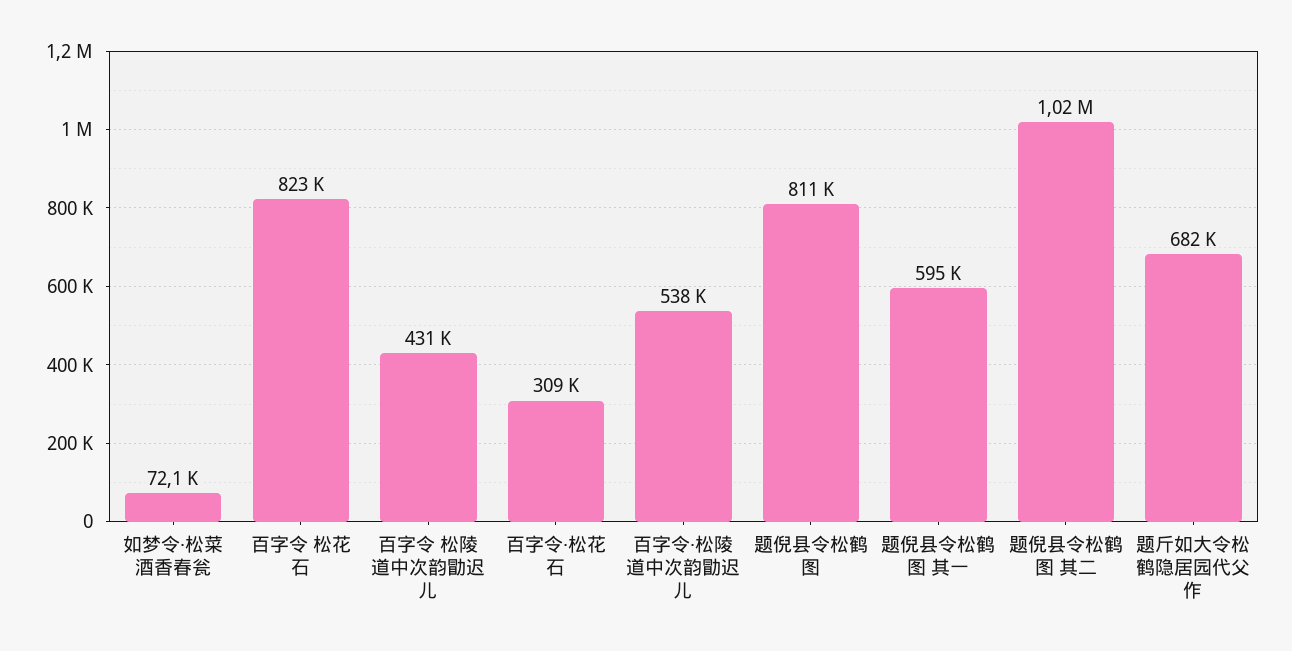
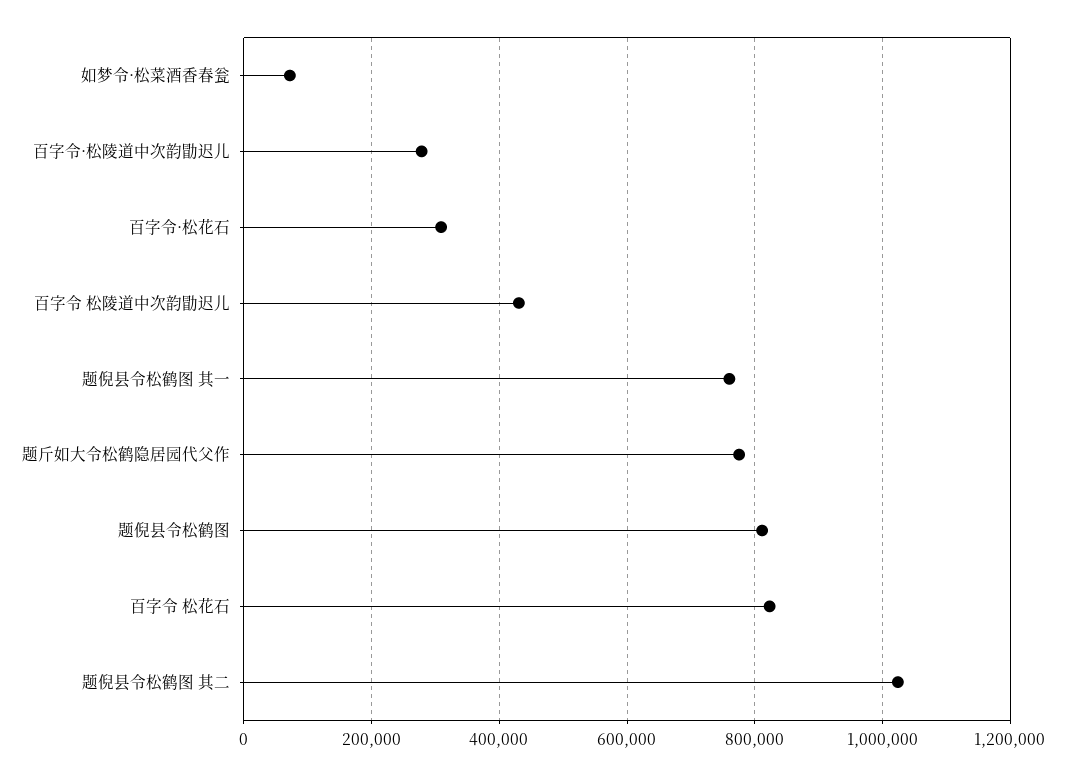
  {
    "如梦令·松菜酒香春瓮": 72100,
    "百字令 松花石": 823000,
    "百字令 松陵道中次韵勖迟儿": 431000,
    "百字令·松花石": 309000,
-   "百字令·松陵道中次韵勖迟儿": 538000,
+   "百字令·松陵道中次韵勖迟儿": 280000,
    "题倪县令松鹤图": 811000,
-   "题倪县令松鹤图 其一": 595000,
+   "题倪县令松鹤图 其一": 760000,
    "题倪县令松鹤图 其二": 1020000,
-   "题斤如大令松鹤隐居园代父作": 682000
+   "题斤如大令松鹤隐居园代父作": 780000
  }

